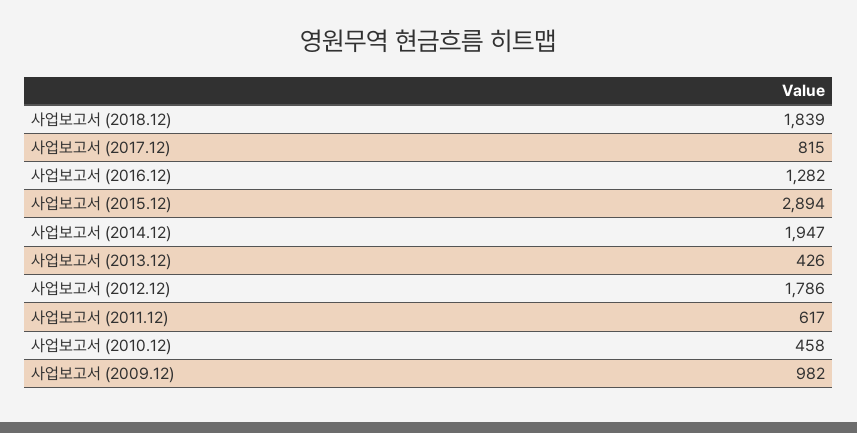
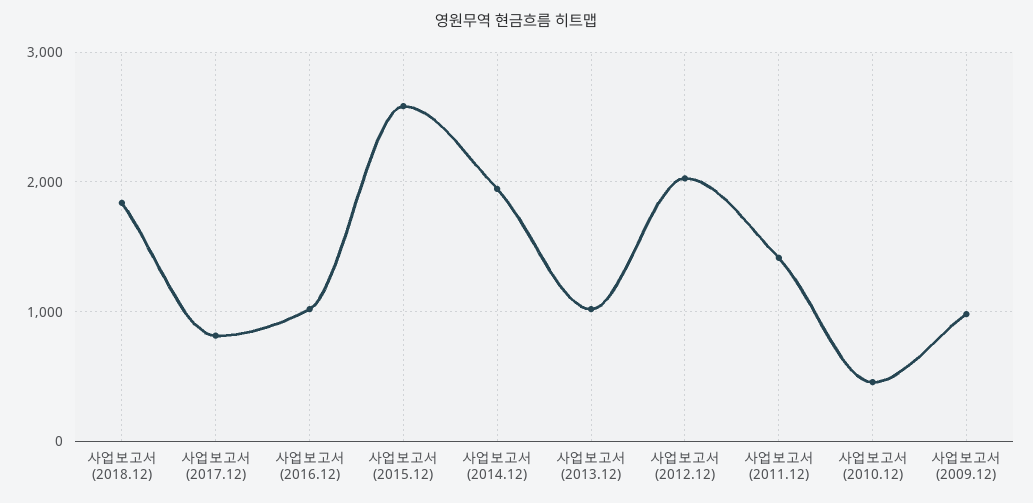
  {
    "사업보고서 (2018.12)": 1839,
    "사업보고서 (2017.12)": 815,
-   "사업보고서 (2016.12)": 1282,
+   "사업보고서 (2016.12)": 1000,
-   "사업보고서 (2015.12)": 2894,
+   "사업보고서 (2015.12)": 2600,
    "사업보고서 (2014.12)": 1947,
-   "사업보고서 (2013.12)": 426,
+   "사업보고서 (2013.12)": 1000,
-   "사업보고서 (2012.12)": 1786,
+   "사업보고서 (2012.12)": 2000,
-   "사업보고서 (2011.12)": 617,
+   "사업보고서 (2011.12)": 1400,
    "사업보고서 (2010.12)": 458,
    "사업보고서 (2009.12)": 982
  }

